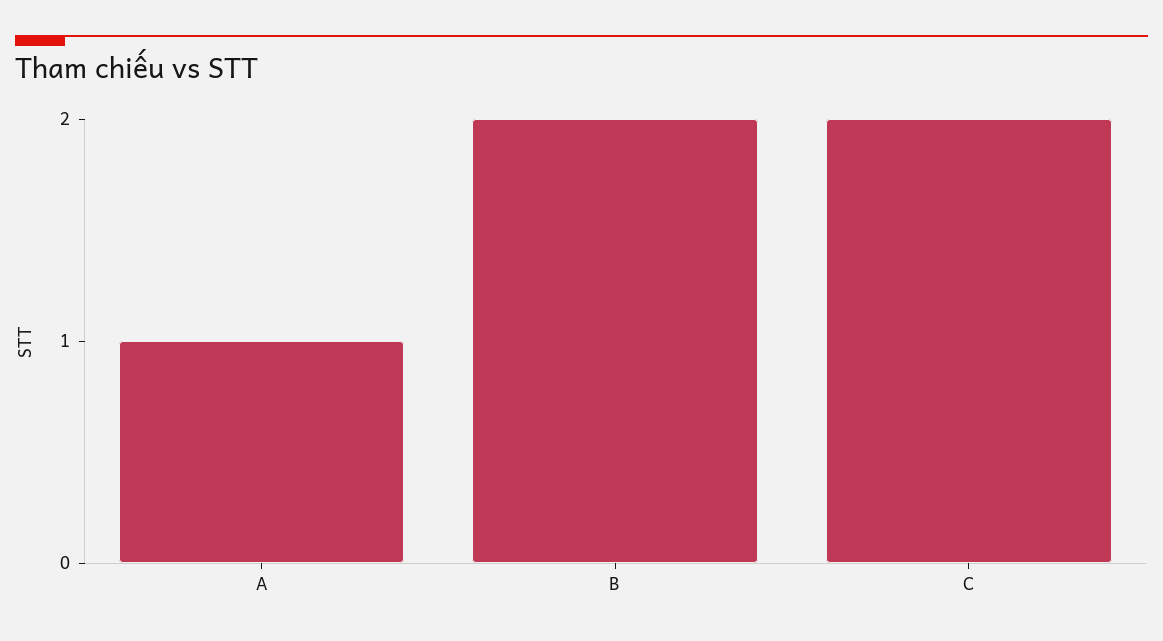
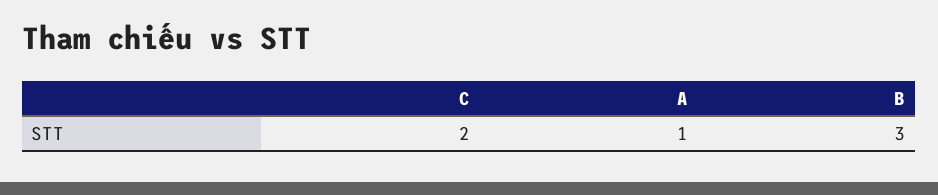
  {
    "A": 1,
-   "B": 2,
+   "B": 3,
    "C": 2
  }

